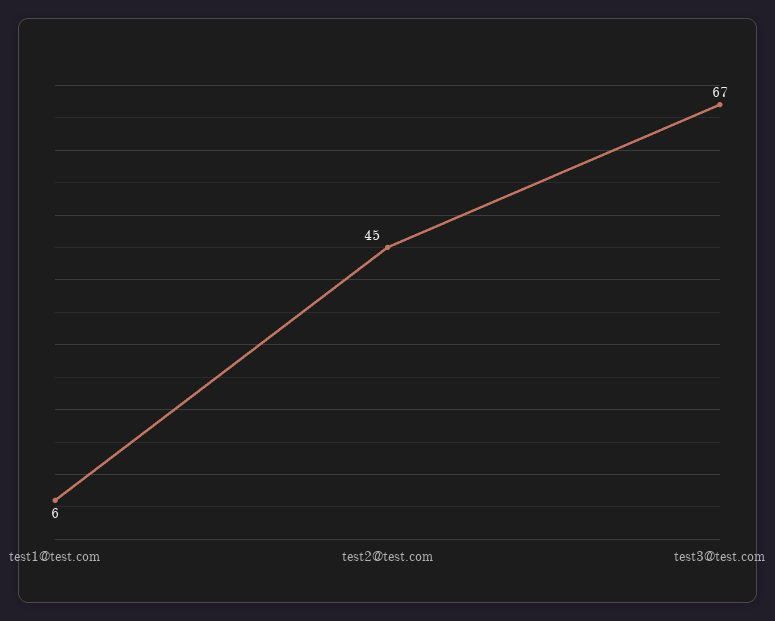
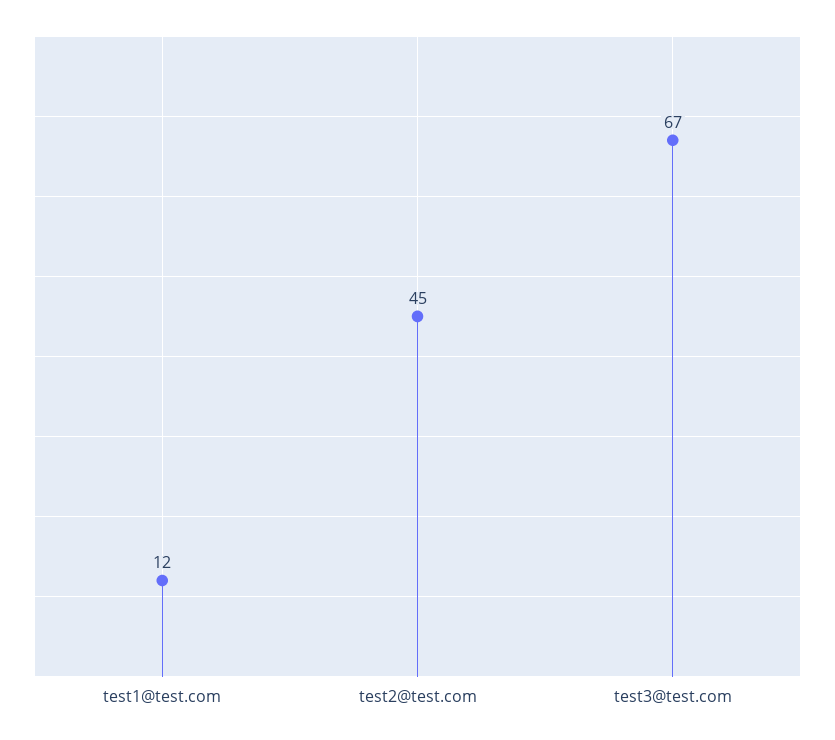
  {
-   "test1@test.com": 6,
+   "test1@test.com": 12,
    "test2@test.com": 45,
    "test3@test.com": 67
  }

